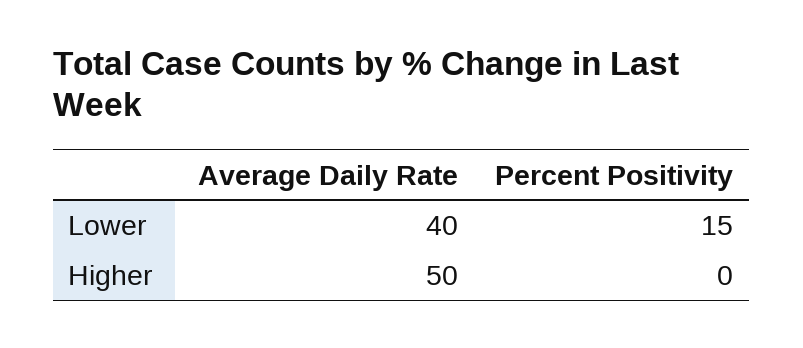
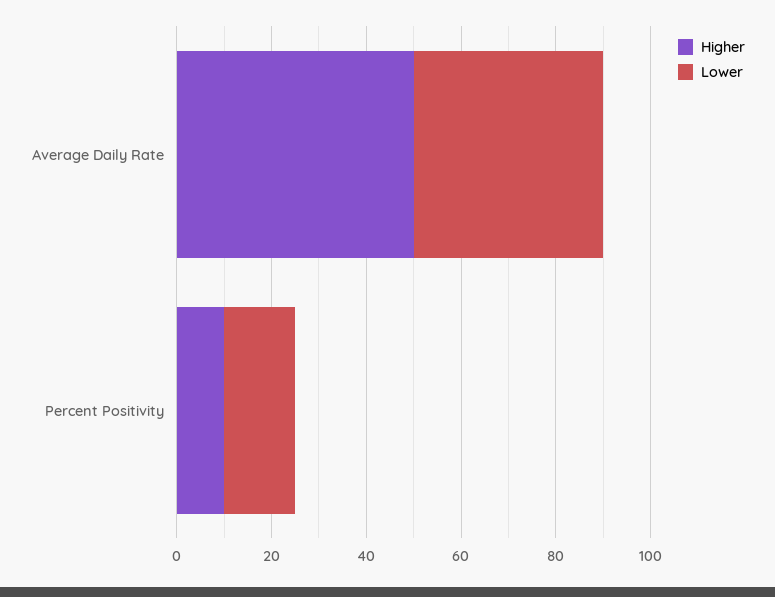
  {
    "Lower": {
      "Average Daily Rate": 40,
      "Percent Positivity": 15
    },
    "Higher": {
      "Average Daily Rate": 50,
-     "Percent Positivity": 0
+     "Percent Positivity": 10
    }
  }

